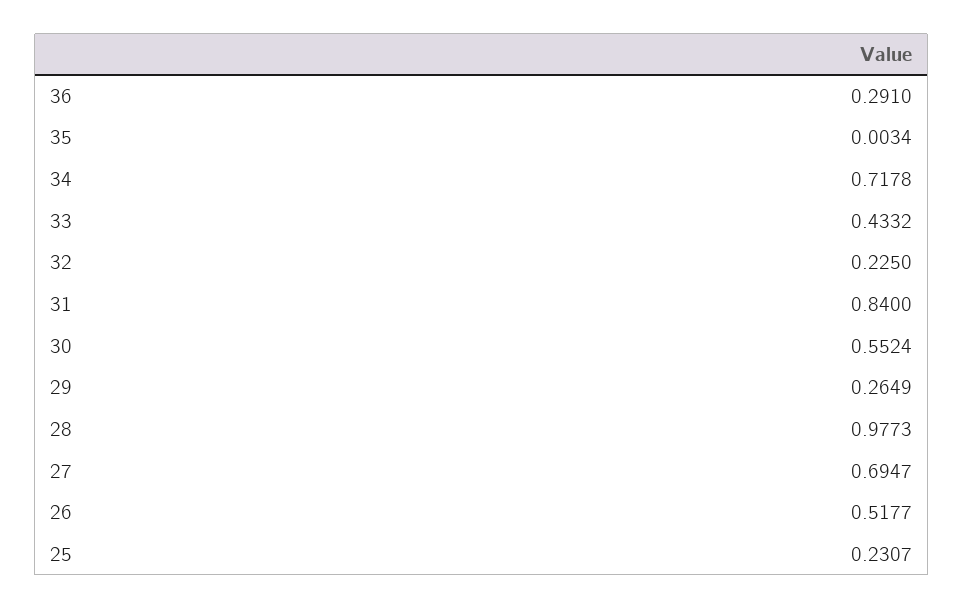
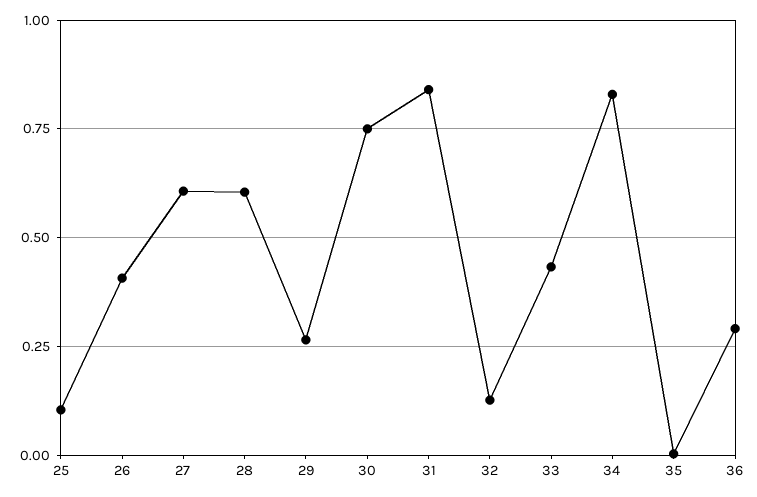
  {
    "36": 0.291,
    "35": 0.0034,
-   "34": 0.7178,
+   "34": 0.825,
    "33": 0.4332,
-   "32": 0.225,
+   "32": 0.125,
    "31": 0.84,
-   "30": 0.5524,
+   "30": 0.75,
    "29": 0.2649,
-   "28": 0.9773,
+   "28": 0.6,
-   "27": 0.6947,
+   "27": 0.6,
-   "26": 0.5177,
+   "26": 0.4,
-   "25": 0.2307
+   "25": 0.1
  }

